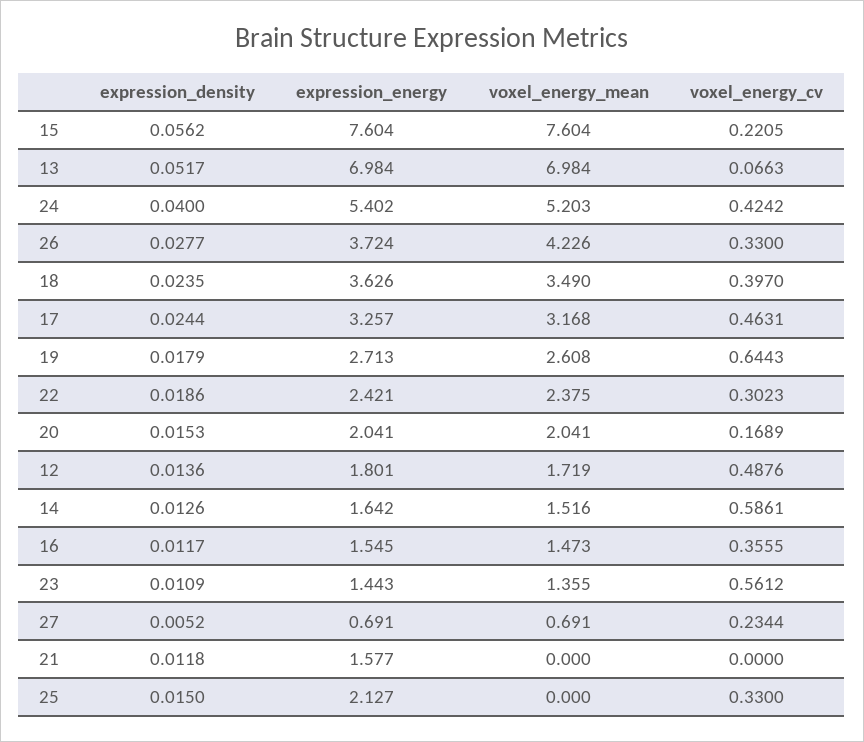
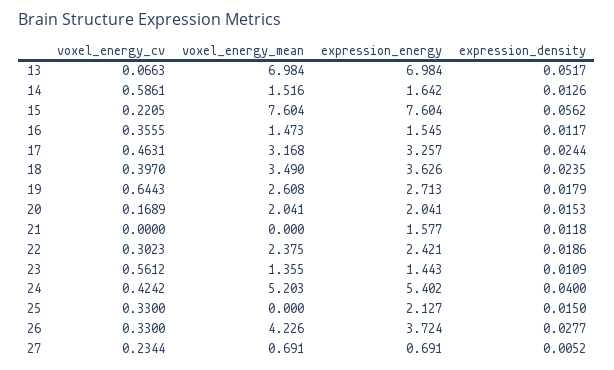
  {
    "expression_density": {
      "15": 0.0562,
      "13": 0.0517,
      "24": 0.04,
      "26": 0.0277,
      "18": 0.0235,
      "17": 0.0244,
      "19": 0.0179,
      "22": 0.0186,
      "20": 0.0153,
-     "12": 0.0136,
      "14": 0.0126,
      "16": 0.0117,
      "23": 0.0109,
      "27": 0.0052,
      "21": 0.0118,
      "25": 0.015
    },
    "expression_energy": {
      "15": 7.604,
      "13": 6.984,
      "24": 5.402,
      "26": 3.724,
      "18": 3.626,
      "17": 3.257,
      "19": 2.713,
      "22": 2.421,
      "20": 2.041,
-     "12": 1.801,
      "14": 1.642,
      "16": 1.545,
      "23": 1.443,
      "27": 0.691,
      "21": 1.577,
      "25": 2.127
    },
    "voxel_energy_mean": {
      "15": 7.604,
      "13": 6.984,
      "24": 5.203,
      "26": 4.226,
      "18": 3.49,
      "17": 3.168,
      "19": 2.608,
      "22": 2.375,
      "20": 2.041,
-     "12": 1.719,
      "14": 1.516,
      "16": 1.473,
      "23": 1.355,
      "27": 0.691,
      "21": 0,
      "25": 0
    },
    "voxel_energy_cv": {
      "15": 0.2205,
      "13": 0.0663,
      "24": 0.4242,
      "26": 0.33,
      "18": 0.397,
      "17": 0.4631,
      "19": 0.6443,
      "22": 0.3023,
      "20": 0.1689,
-     "12": 0.4876,
      "14": 0.5861,
      "16": 0.3555,
      "23": 0.5612,
      "27": 0.2344,
      "21": 0,
      "25": 0.33
    }
  }

